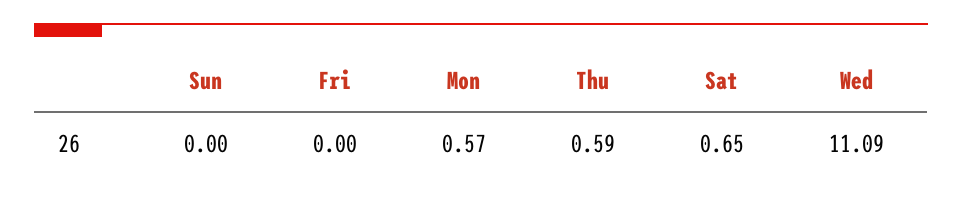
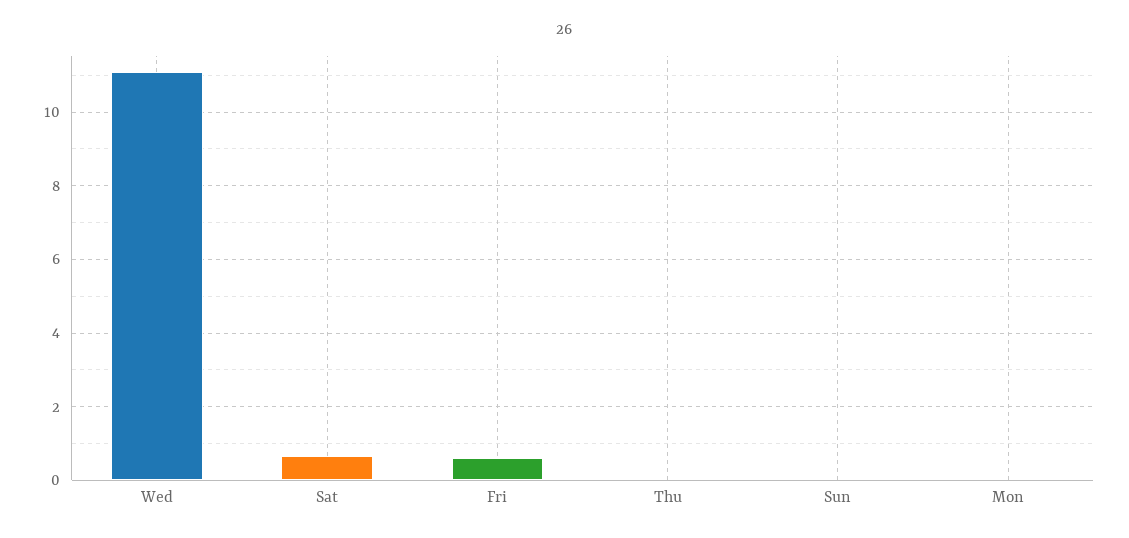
  {
    "Sun": 0,
-   "Fri": 0,
+   "Fri": 0.6,
-   "Mon": 0.57,
+   "Mon": 0,
-   "Thu": 0.59,
+   "Thu": 0,
    "Sat": 0.65,
    "Wed": 11.09
  }

